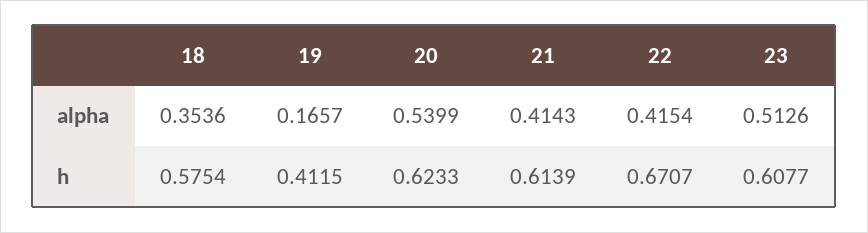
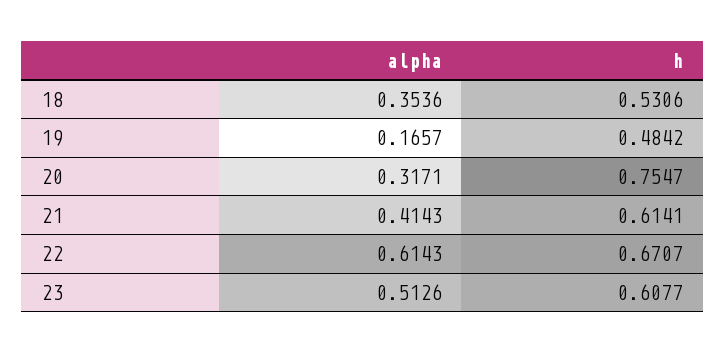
  {
    "18": {
      "alpha": 0.3536,
-     "h": 0.5754
+     "h": 0.5306
    },
    "19": {
      "alpha": 0.1657,
-     "h": 0.4115
+     "h": 0.4842
    },
    "20": {
-     "alpha": 0.5399,
+     "alpha": 0.3171,
-     "h": 0.6233
+     "h": 0.7547
    },
    "21": {
      "alpha": 0.4143,
-     "h": 0.6139
+     "h": 0.6141
    },
    "22": {
-     "alpha": 0.4154,
+     "alpha": 0.6143,
      "h": 0.6707
    },
    "23": {
      "alpha": 0.5126,
      "h": 0.6077
    }
  }

